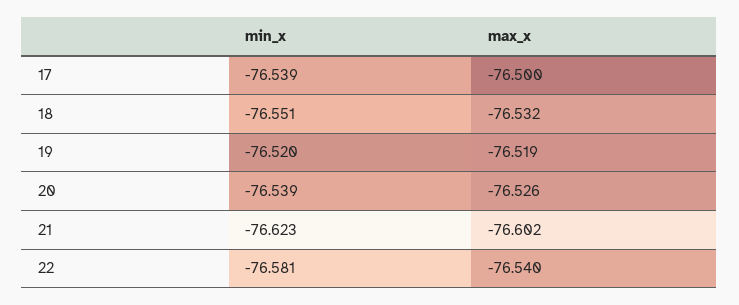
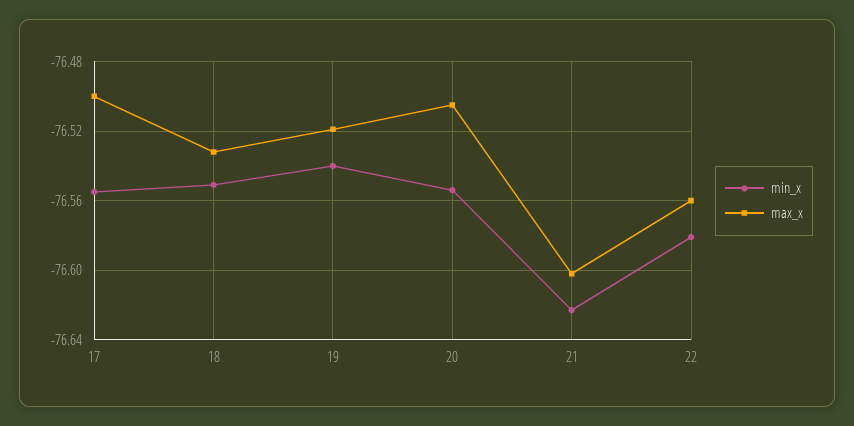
  {
    "min_x": {
-     "17": -76.539,
+     "17": -76.555,
      "18": -76.551,
-     "19": -76.52,
+     "19": -76.54,
-     "20": -76.539,
+     "20": -76.555,
      "21": -76.623,
      "22": -76.581
    },
    "max_x": {
      "17": -76.5,
      "18": -76.532,
      "19": -76.519,
-     "20": -76.526,
+     "20": -76.505,
      "21": -76.602,
-     "22": -76.54
+     "22": -76.56
    }
  }

